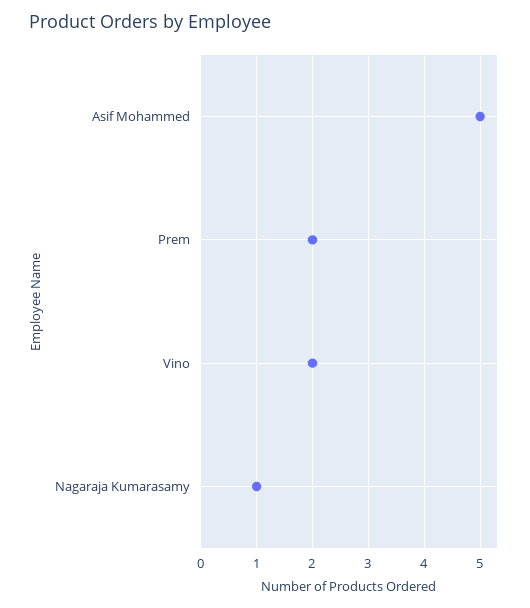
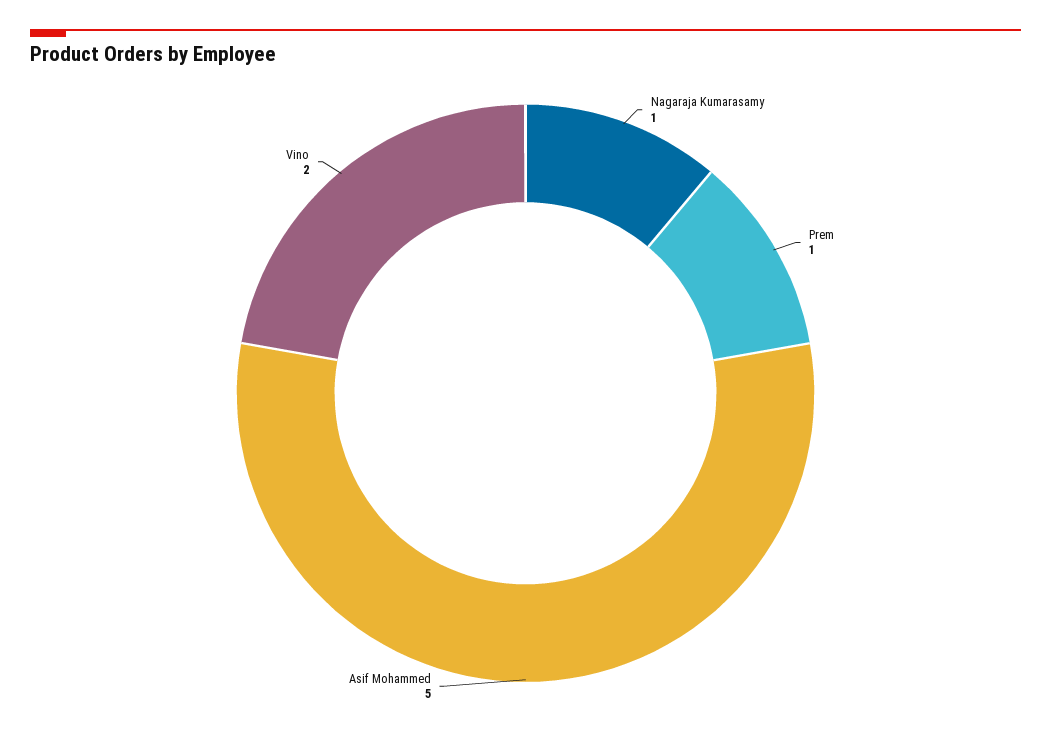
  {
    "Asif Mohammed": 5,
-   "Prem": 2,
+   "Prem": 1,
    "Vino": 2,
    "Nagaraja Kumarasamy": 1
  }

